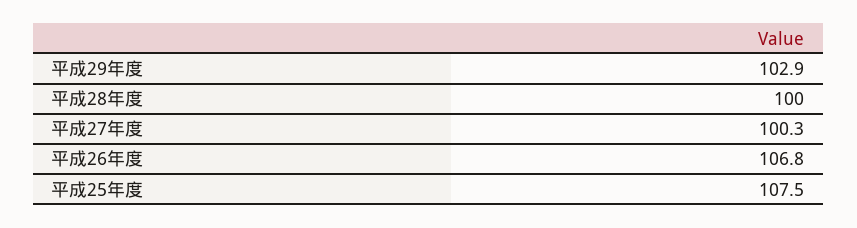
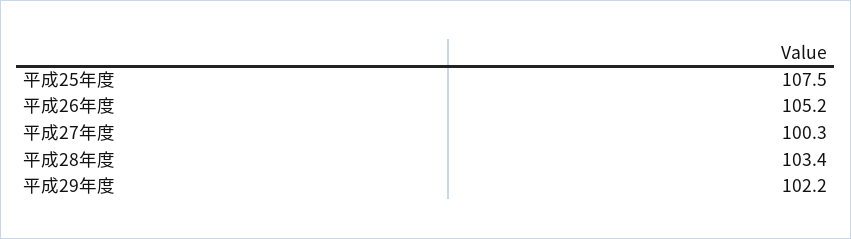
  {
-   "平成29年度": 102.9,
+   "平成29年度": 102.2,
-   "平成28年度": 100,
+   "平成28年度": 103.4,
    "平成27年度": 100.3,
-   "平成26年度": 106.8,
+   "平成26年度": 105.2,
    "平成25年度": 107.5
  }

